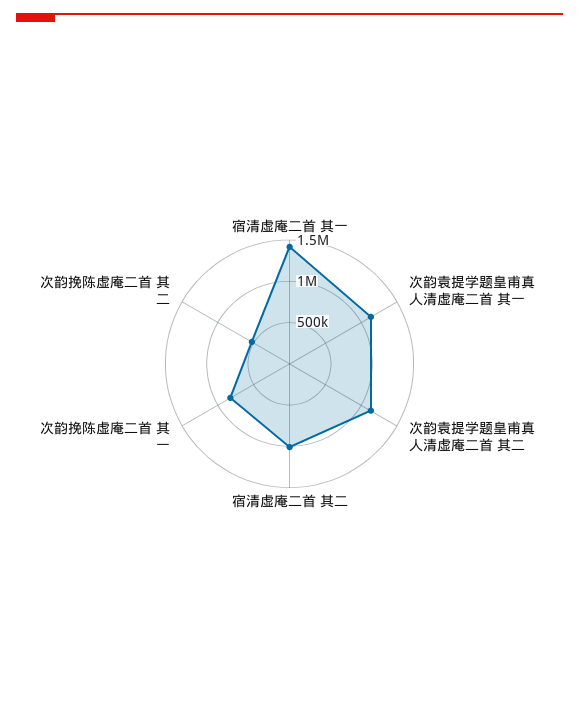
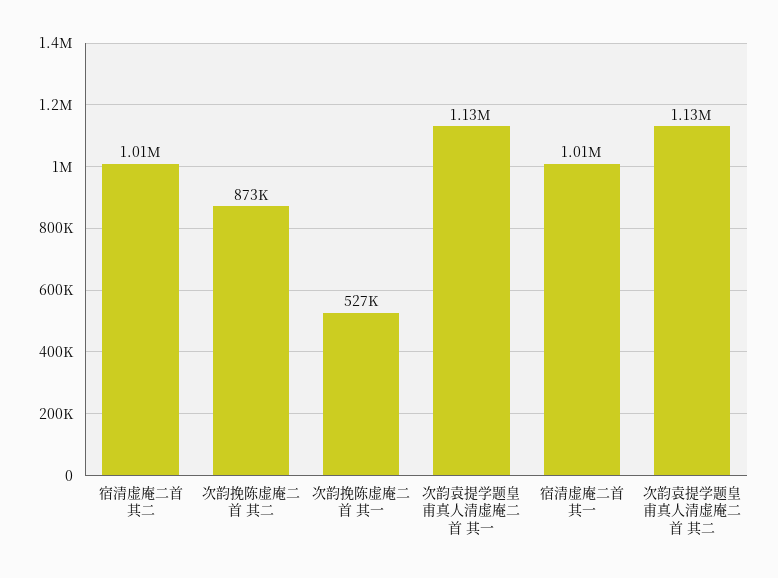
  {
-   "宿清虚庵二首 其一": 1400000,
+   "宿清虚庵二首 其一": 1010000,
    "次韵袁提学题皇甫真人清虚庵二首 其一": 1130000,
    "次韵袁提学题皇甫真人清虚庵二首 其二": 1130000,
    "宿清虚庵二首 其二": 1010000,
-   "次韵挽陈虚庵二首 其一": 800000,
+   "次韵挽陈虚庵二首 其一": 527000,
-   "次韵挽陈虚庵二首 其二": 500000
+   "次韵挽陈虚庵二首 其二": 873000
  }

